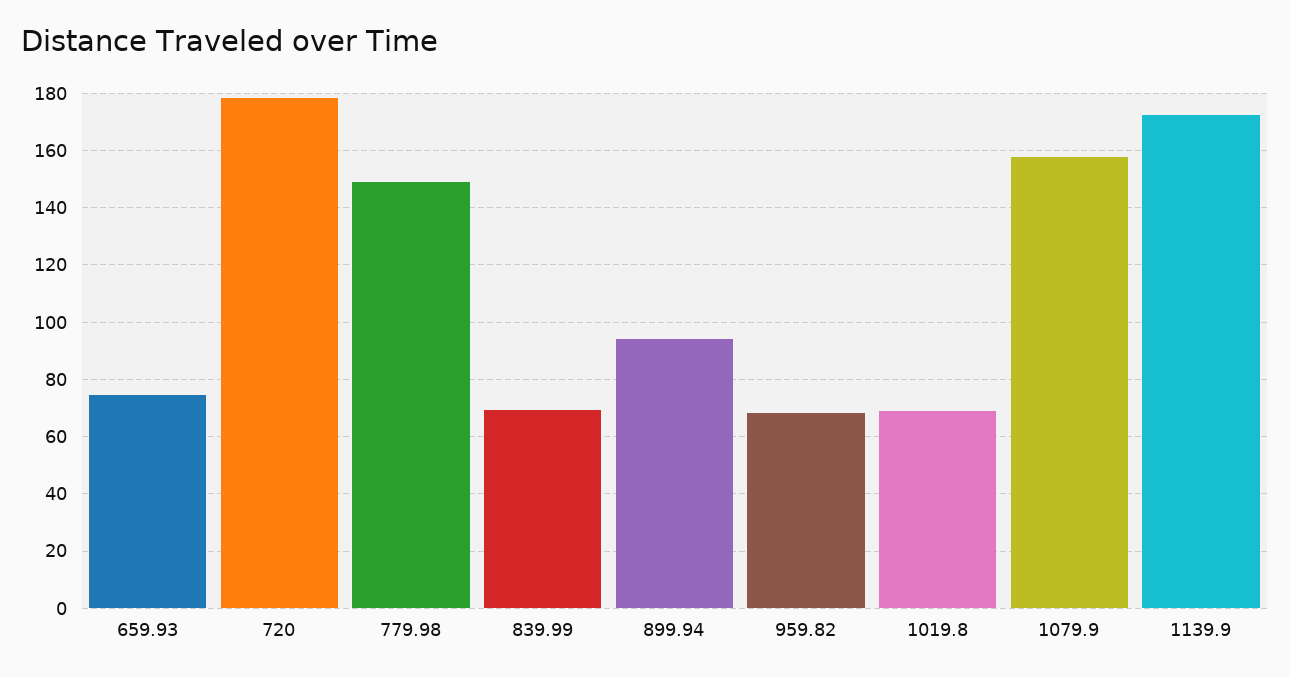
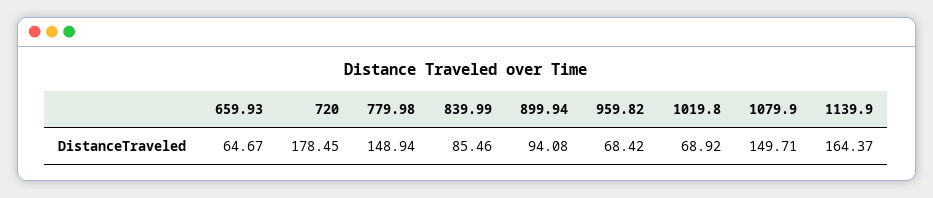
  {
-   "659.93": 75,
+   "659.93": 64.67,
    "720": 178.45,
    "779.98": 148.94,
-   "839.99": 70,
+   "839.99": 85.46,
    "899.94": 94.08,
    "959.82": 68.42,
    "1019.8": 68.92,
-   "1079.9": 157.5,
+   "1079.9": 149.71,
-   "1139.9": 172.5
+   "1139.9": 164.37
  }

